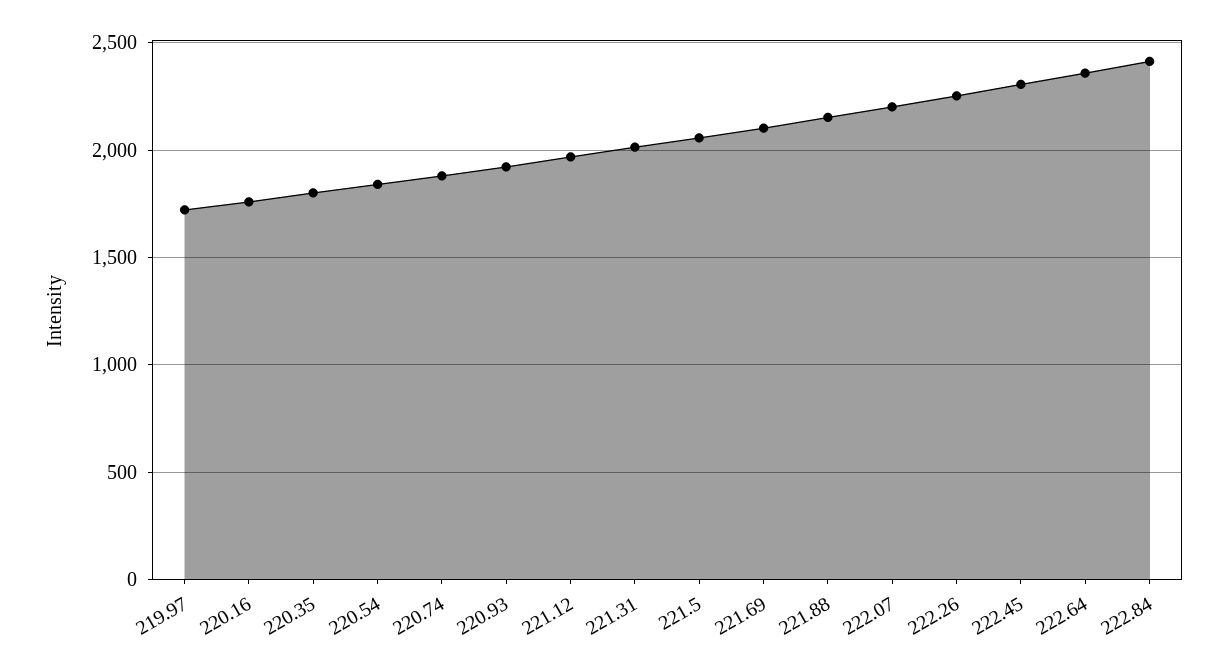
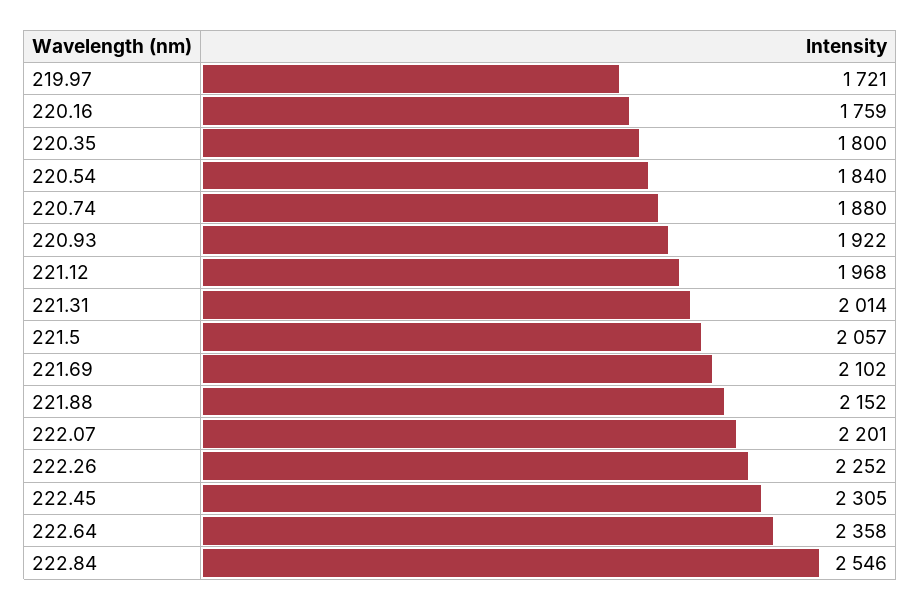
  {
    "219.97": 1721,
    "220.16": 1759,
    "220.35": 1800,
    "220.54": 1840,
    "220.74": 1880,
    "220.93": 1922,
    "221.12": 1968,
    "221.31": 2014,
    "221.5": 2057,
    "221.69": 2102,
    "221.88": 2152,
    "222.07": 2201,
    "222.26": 2252,
    "222.45": 2305,
    "222.64": 2358,
-   "222.84": 2400
+   "222.84": 2546
  }

